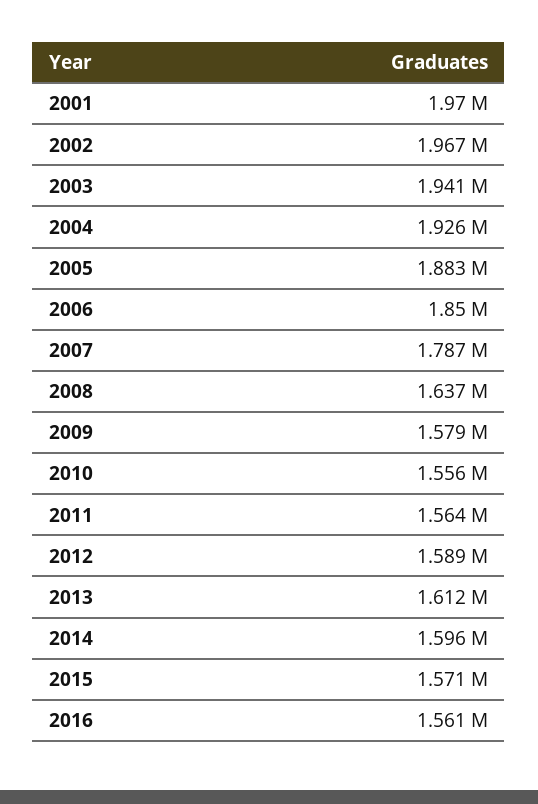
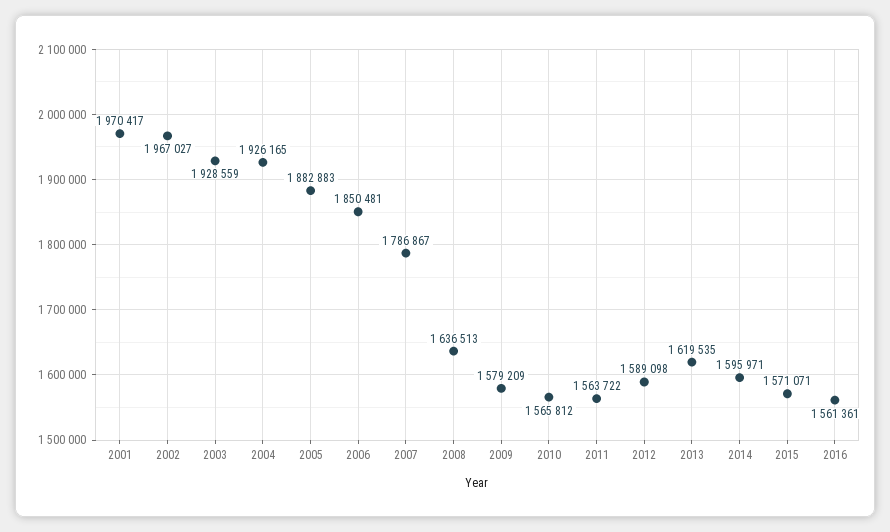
  {
    "2001": 1970417,
    "2002": 1967027,
-   "2003": 1941000,
+   "2003": 1928559,
    "2004": 1926165,
    "2005": 1882883,
    "2006": 1850481,
    "2007": 1786867,
    "2008": 1636513,
    "2009": 1579209,
-   "2010": 1556000,
+   "2010": 1565812,
    "2011": 1563722,
    "2012": 1589098,
-   "2013": 1612000,
+   "2013": 1619535,
    "2014": 1595971,
    "2015": 1571071,
    "2016": 1561361
  }

